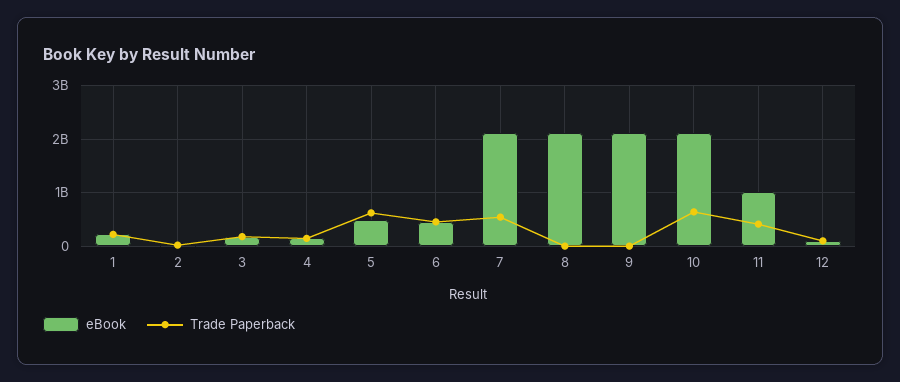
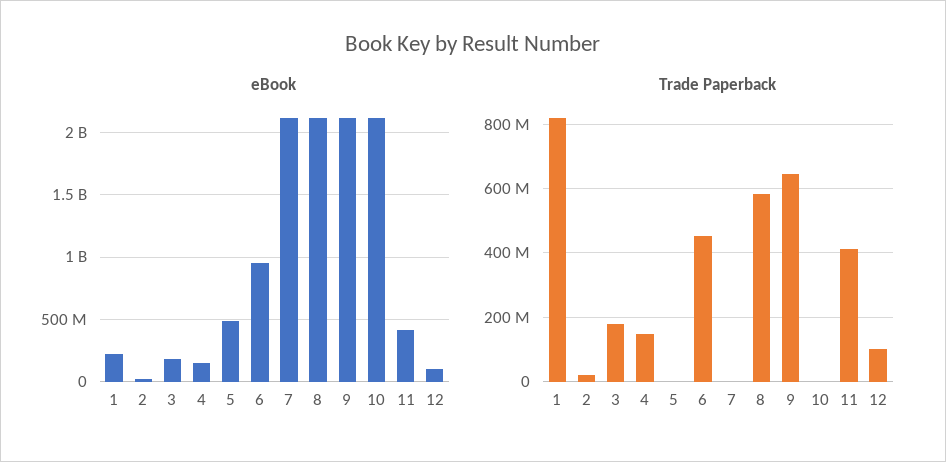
  {
    "eBook": {
      "1": 200000000,
      "2": 0,
      "3": 200000000,
      "4": 150000000,
      "5": 500000000,
-     "6": 400000000,
+     "6": 950000000,
      "7": 2100000000,
      "8": 2100000000,
      "9": 2100000000,
      "10": 2100000000,
-     "11": 1000000000,
+     "11": 400000000,
      "12": 100000000
    },
    "Trade Paperback": {
-     "1": 200000000,
+     "1": 820000000,
      "2": 20000000,
      "3": 180000000,
      "4": 140000000,
-     "5": 600000000,
+     "5": 0,
      "6": 460000000,
-     "7": 600000000,
+     "7": 0,
-     "8": 0,
+     "8": 580000000,
-     "9": 0,
+     "9": 640000000,
-     "10": 600000000,
+     "10": 0,
      "11": 420000000,
      "12": 100000000
    }
  }

